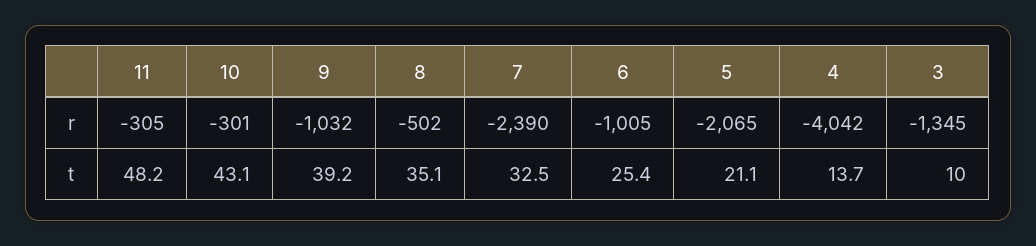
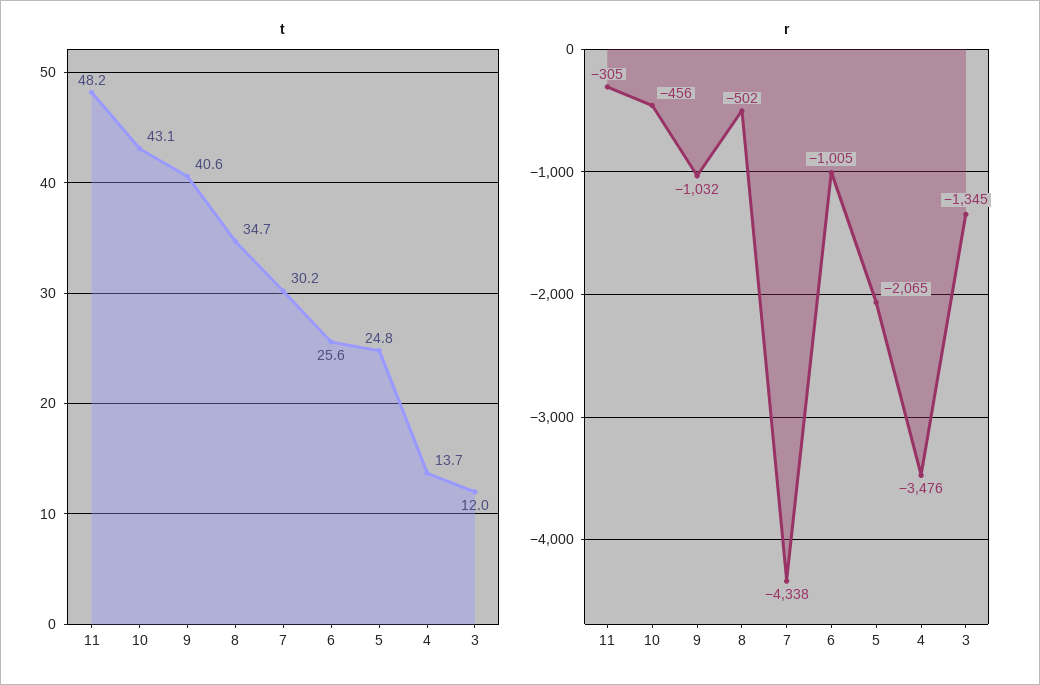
  {
    "r": {
      "11": -305,
-     "10": -301,
+     "10": -456,
      "9": -1032,
      "8": -502,
-     "7": -2390,
+     "7": -4338,
      "6": -1005,
      "5": -2065,
-     "4": -4042,
+     "4": -3476,
      "3": -1345
    },
    "t": {
      "11": 48.2,
      "10": 43.1,
-     "9": 39.2,
+     "9": 40.6,
-     "8": 35.1,
+     "8": 34.7,
-     "7": 32.5,
+     "7": 30.2,
-     "6": 25.4,
+     "6": 25.6,
-     "5": 21.1,
+     "5": 24.8,
      "4": 13.7,
-     "3": 10
+     "3": 12
    }
  }

